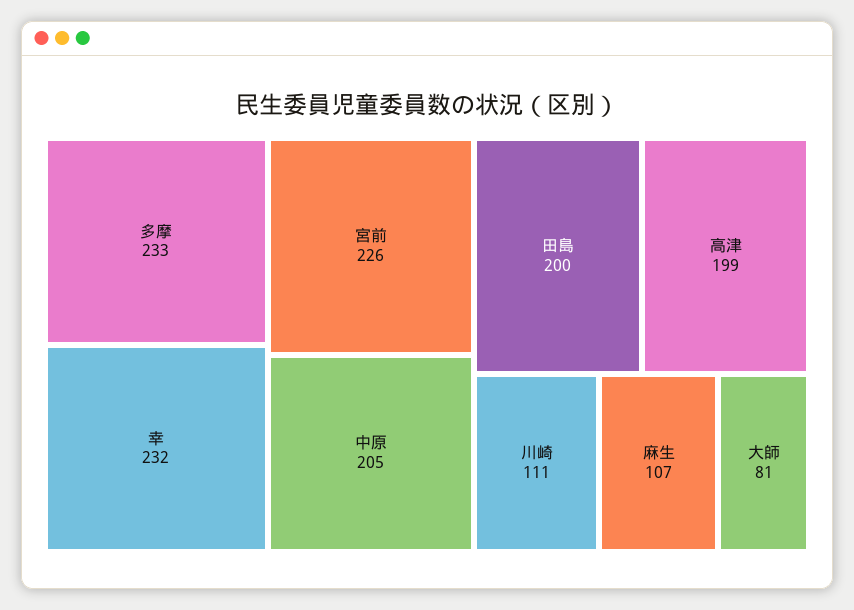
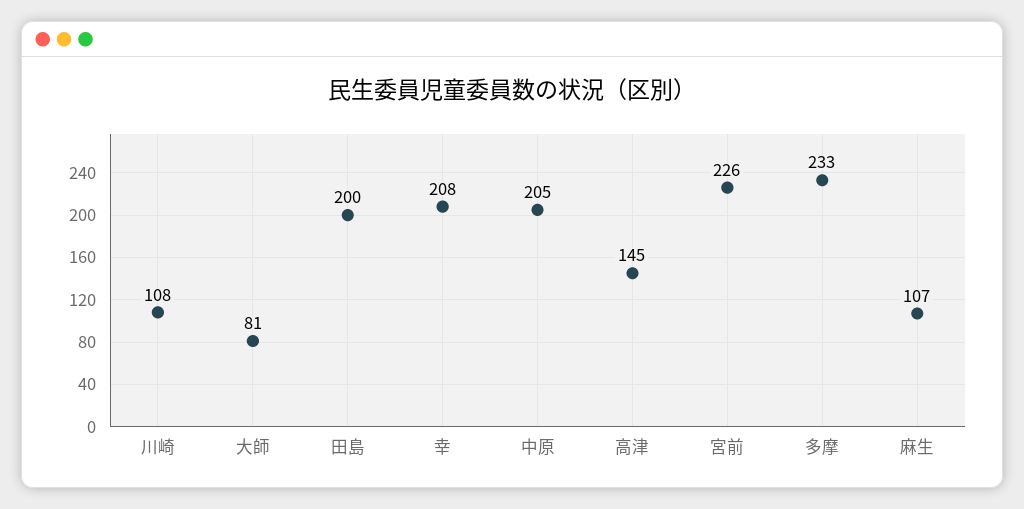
  {
    "多摩": 233,
-   "幸": 232,
+   "幸": 208,
    "宮前": 226,
    "中原": 205,
    "田島": 200,
-   "高津": 199,
+   "高津": 145,
-   "川崎": 111,
+   "川崎": 108,
    "麻生": 107,
    "大師": 81
  }

